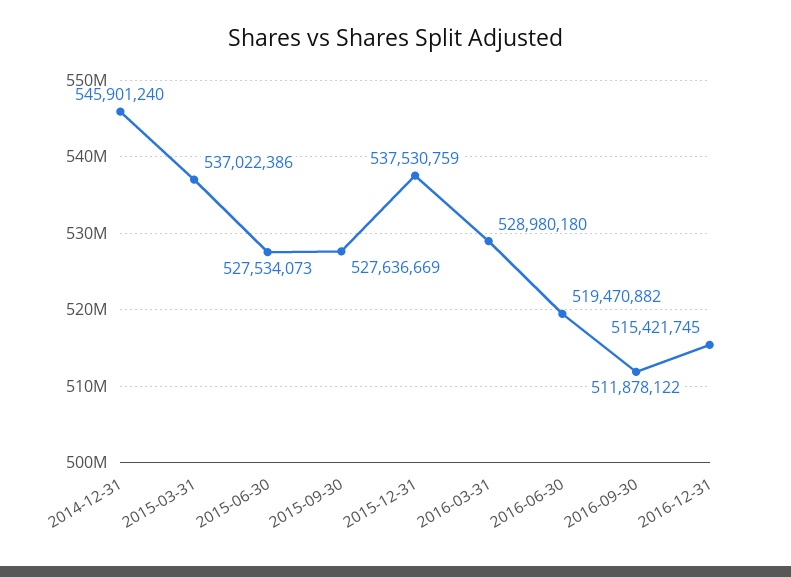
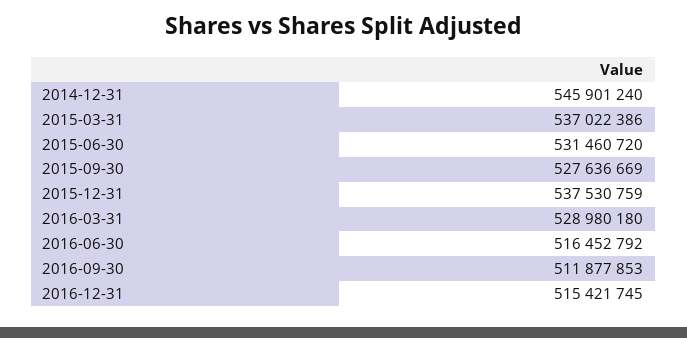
  {
    "2014-12-31": 545901240,
    "2015-03-31": 537022386,
-   "2015-06-30": 527534073,
+   "2015-06-30": 531460720,
    "2015-09-30": 527636669,
    "2015-12-31": 537530759,
    "2016-03-31": 528980180,
-   "2016-06-30": 519470882,
+   "2016-06-30": 516452792,
-   "2016-09-30": 511878122,
+   "2016-09-30": 511877853,
    "2016-12-31": 515421745
  }

